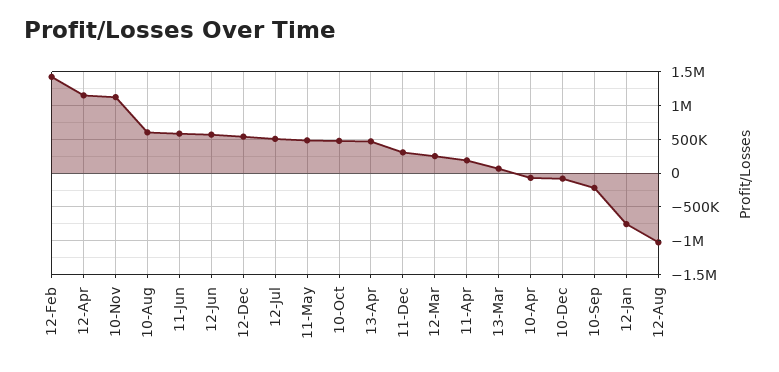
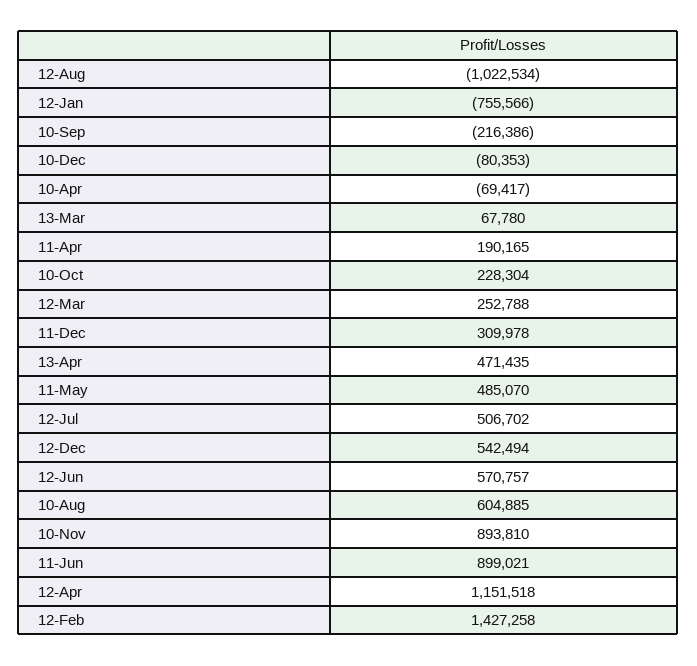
  {
    "12-Feb": 1427258,
    "12-Apr": 1151518,
-   "10-Nov": 1100000,
+   "10-Nov": 893810,
    "10-Aug": 604885,
-   "11-Jun": 600000,
+   "11-Jun": 899021,
    "12-Jun": 570757,
    "12-Dec": 542494,
    "12-Jul": 506702,
    "11-May": 485070,
-   "10-Oct": 500000,
+   "10-Oct": 228304,
    "13-Apr": 471435,
    "11-Dec": 309978,
    "12-Mar": 252788,
    "11-Apr": 190165,
    "13-Mar": 67780,
    "10-Apr": -69417,
    "10-Dec": -80353,
    "10-Sep": -216386,
    "12-Jan": -755566,
    "12-Aug": -1022534
  }

